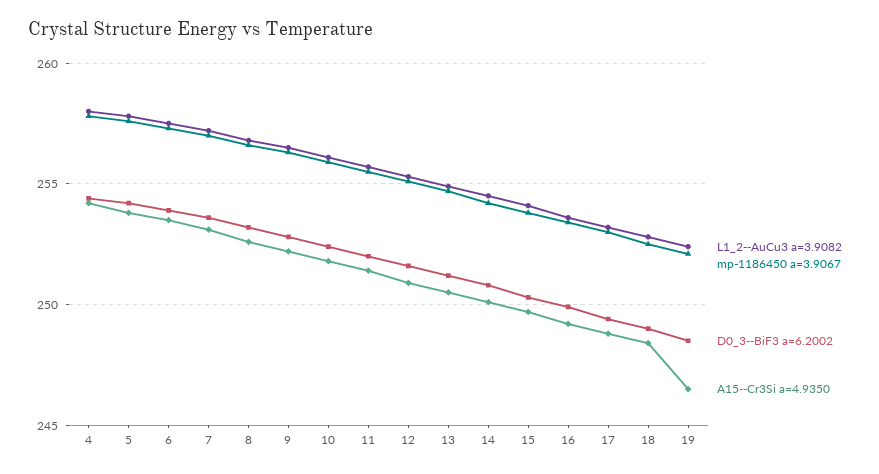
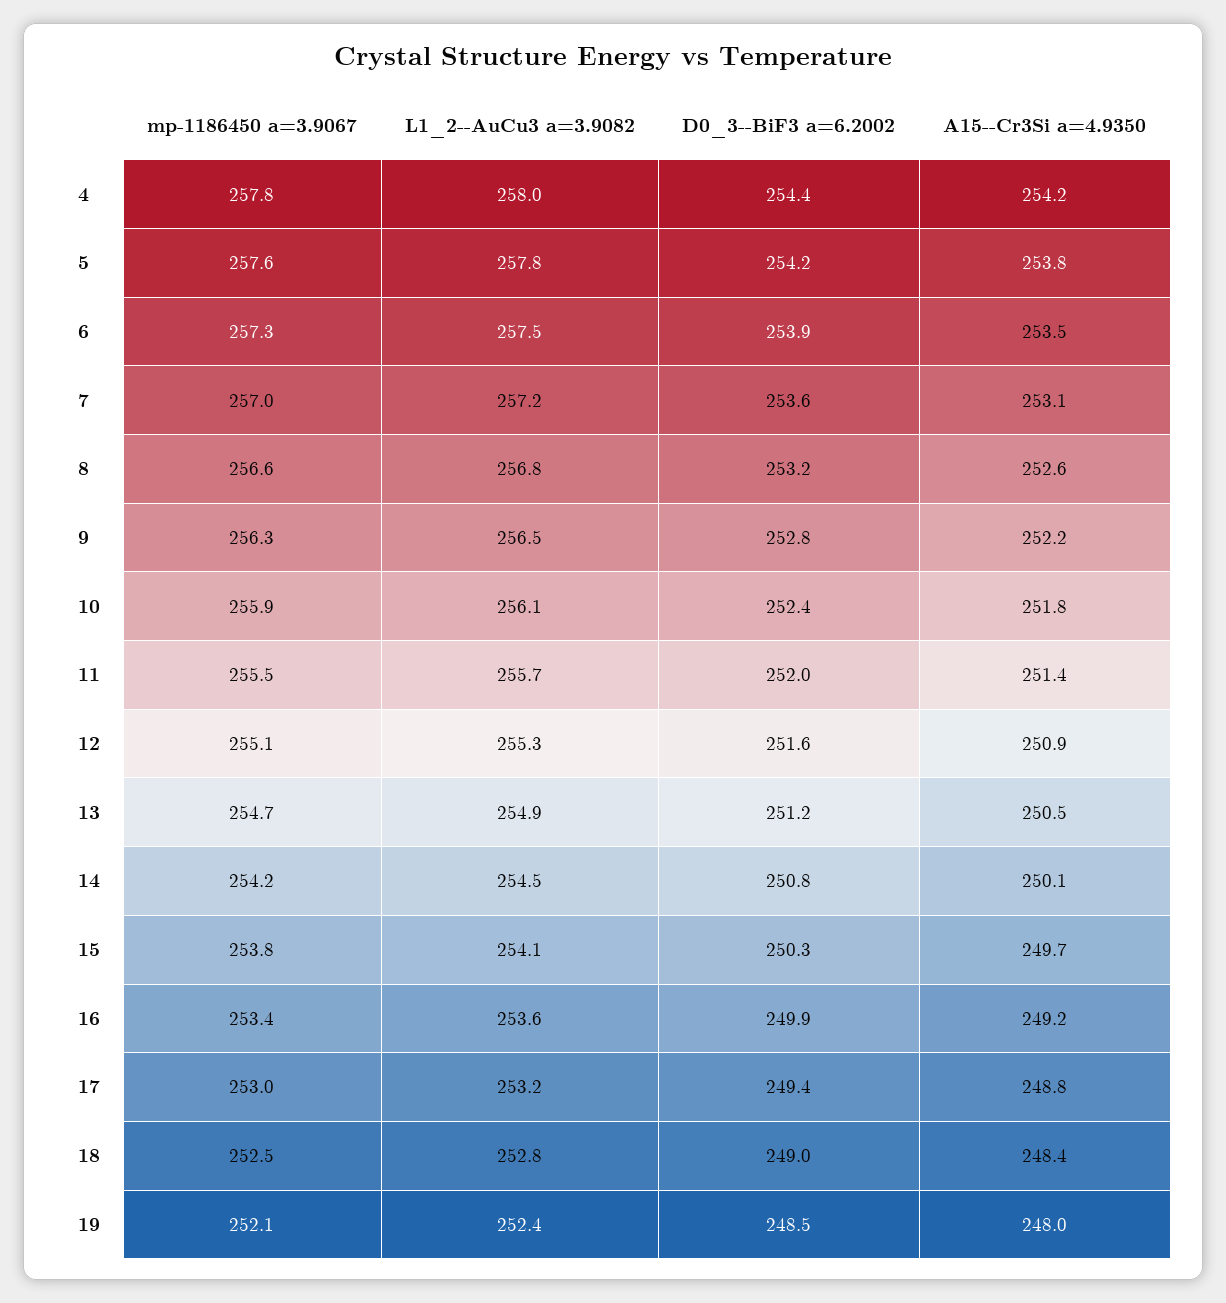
  {
    "L1_2--AuCu3 a=3.9082": {
      "4": 258,
      "5": 257.8,
      "6": 257.5,
      "7": 257.2,
      "8": 256.8,
      "9": 256.5,
      "10": 256.1,
      "11": 255.7,
      "12": 255.3,
      "13": 254.9,
      "14": 254.5,
      "15": 254.1,
      "16": 253.6,
      "17": 253.2,
      "18": 252.8,
      "19": 252.4
    },
    "mp-1186450 a=3.9067": {
      "4": 257.8,
      "5": 257.6,
      "6": 257.3,
      "7": 257,
      "8": 256.6,
      "9": 256.3,
      "10": 255.9,
      "11": 255.5,
      "12": 255.1,
      "13": 254.7,
      "14": 254.2,
      "15": 253.8,
      "16": 253.4,
      "17": 253,
      "18": 252.5,
      "19": 252.1
    },
    "D0_3--BiF3 a=6.2002": {
      "4": 254.4,
      "5": 254.2,
      "6": 253.9,
      "7": 253.6,
      "8": 253.2,
      "9": 252.8,
      "10": 252.4,
      "11": 252,
      "12": 251.6,
      "13": 251.2,
      "14": 250.8,
      "15": 250.3,
      "16": 249.9,
      "17": 249.4,
      "18": 249,
      "19": 248.5
    },
    "A15--Cr3Si a=4.9350": {
      "4": 254.2,
      "5": 253.8,
      "6": 253.5,
      "7": 253.1,
      "8": 252.6,
      "9": 252.2,
      "10": 251.8,
      "11": 251.4,
      "12": 250.9,
      "13": 250.5,
      "14": 250.1,
      "15": 249.7,
      "16": 249.2,
      "17": 248.8,
      "18": 248.4,
-     "19": 246.5
+     "19": 248
    }
  }

